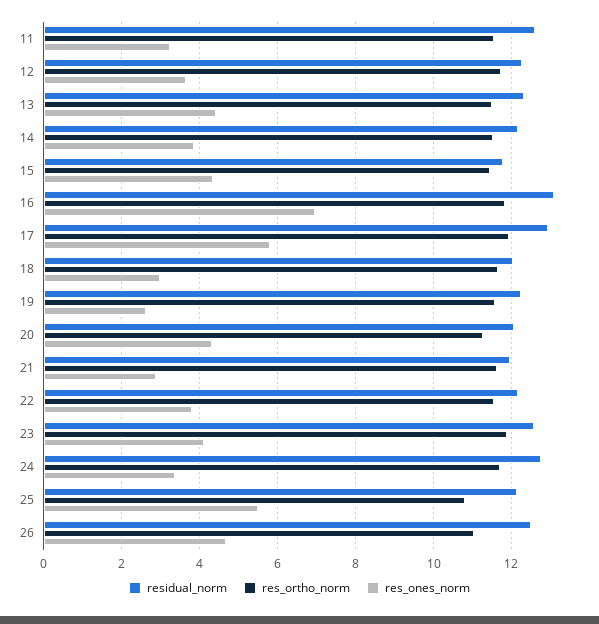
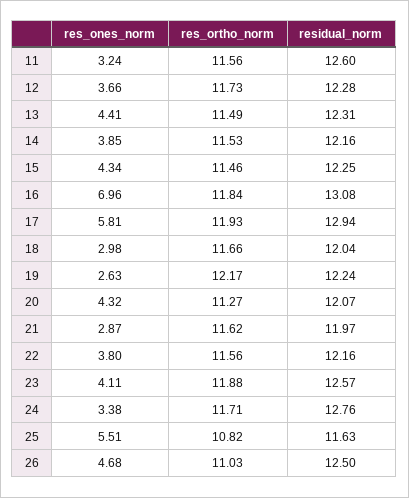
  {
    "residual_norm": {
      "11": 12.6,
      "12": 12.28,
      "13": 12.31,
      "14": 12.16,
-     "15": 11.8,
+     "15": 12.25,
      "16": 13.08,
      "17": 12.94,
      "18": 12.04,
      "19": 12.24,
      "20": 12.07,
      "21": 11.97,
      "22": 12.16,
      "23": 12.57,
      "24": 12.76,
-     "25": 12.2,
+     "25": 11.63,
      "26": 12.5
    },
    "res_ortho_norm": {
      "11": 11.56,
      "12": 11.73,
      "13": 11.49,
      "14": 11.53,
      "15": 11.46,
      "16": 11.84,
      "17": 11.93,
      "18": 11.66,
-     "19": 11.6,
+     "19": 12.17,
      "20": 11.27,
      "21": 11.62,
      "22": 11.56,
      "23": 11.88,
      "24": 11.71,
      "25": 10.82,
      "26": 11.03
    },
    "res_ones_norm": {
      "11": 3.24,
      "12": 3.66,
      "13": 4.41,
      "14": 3.85,
      "15": 4.34,
      "16": 6.96,
      "17": 5.81,
      "18": 2.98,
      "19": 2.63,
      "20": 4.32,
      "21": 2.87,
      "22": 3.8,
      "23": 4.11,
      "24": 3.38,
      "25": 5.51,
      "26": 4.68
    }
  }

